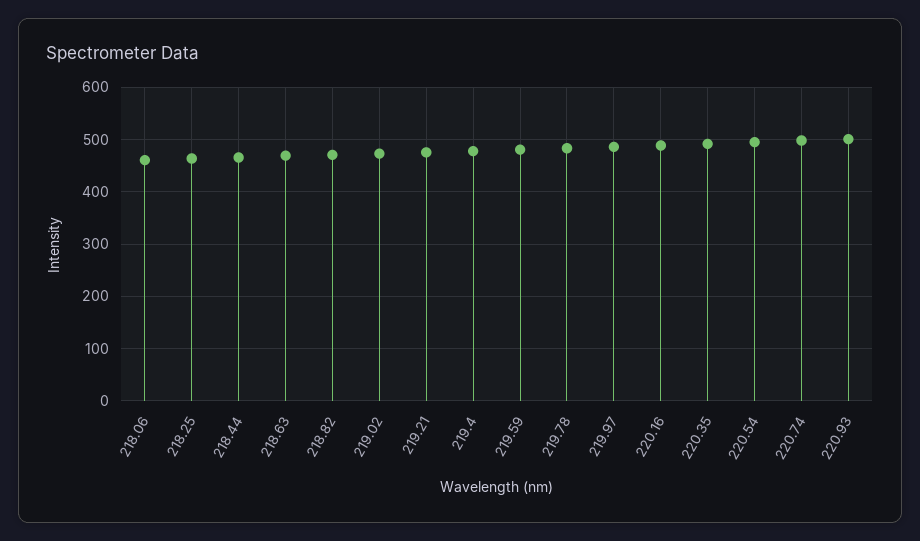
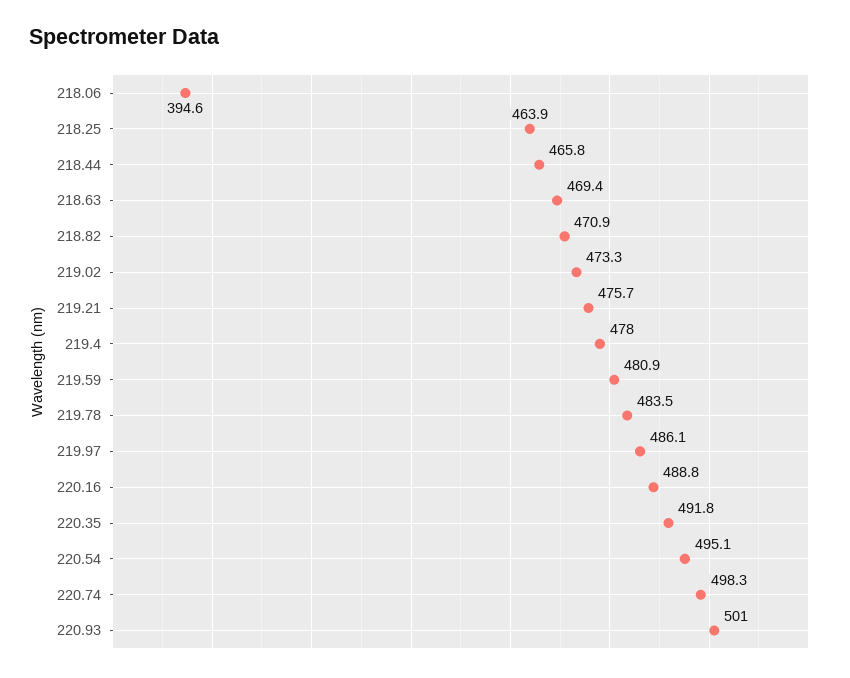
  {
-   "218.06": 460,
+   "218.06": 394.6,
    "218.25": 463.9,
    "218.44": 465.8,
    "218.63": 469.4,
    "218.82": 470.9,
    "219.02": 473.3,
    "219.21": 475.7,
    "219.4": 478,
    "219.59": 480.9,
    "219.78": 483.5,
    "219.97": 486.1,
    "220.16": 488.8,
    "220.35": 491.8,
    "220.54": 495.1,
    "220.74": 498.3,
    "220.93": 501
  }

